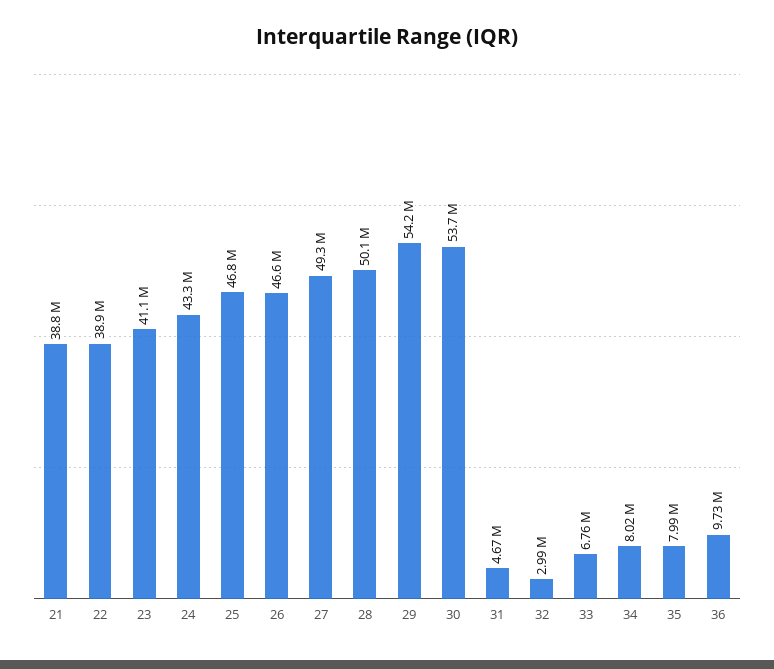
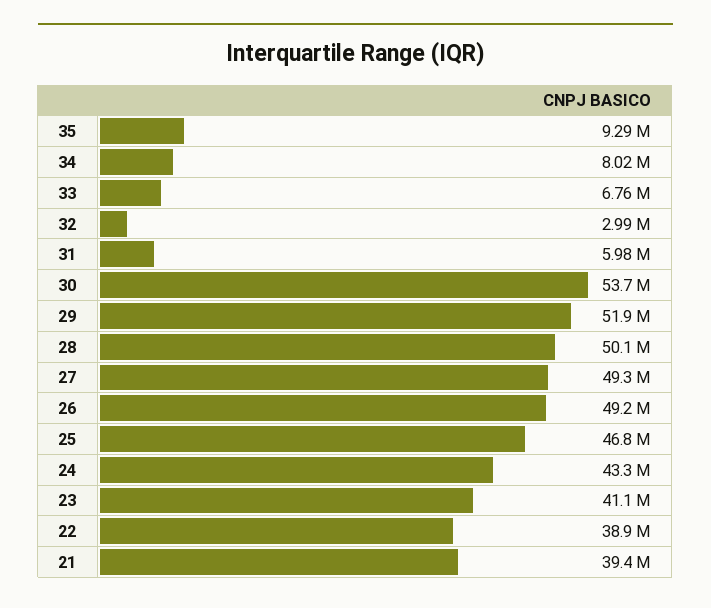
  {
-   "21": 38800000,
+   "21": 39400000,
    "22": 38900000,
    "23": 41100000,
    "24": 43300000,
    "25": 46800000,
-   "26": 46600000,
+   "26": 49200000,
    "27": 49300000,
    "28": 50100000,
-   "29": 54200000,
+   "29": 51900000,
    "30": 53700000,
-   "31": 4670000,
+   "31": 5980000,
    "32": 2990000,
    "33": 6760000,
    "34": 8020000,
-   "35": 7990000,
+   "35": 9290000
-   "36": 9730000
  }

